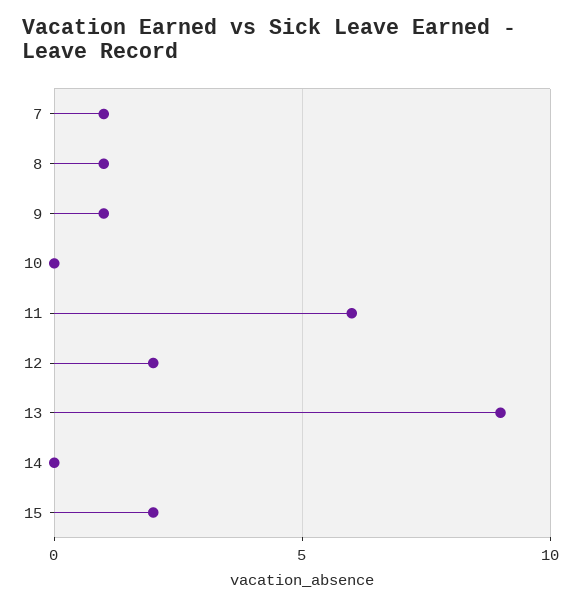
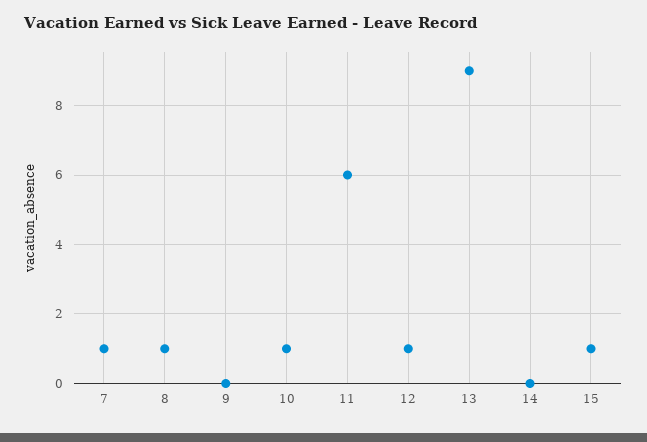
  {
    "7": 1,
    "8": 1,
-   "9": 1,
+   "9": 0,
-   "10": 0,
+   "10": 1,
    "11": 6,
-   "12": 2,
+   "12": 1,
    "13": 9,
    "14": 0,
-   "15": 2
+   "15": 1
  }

